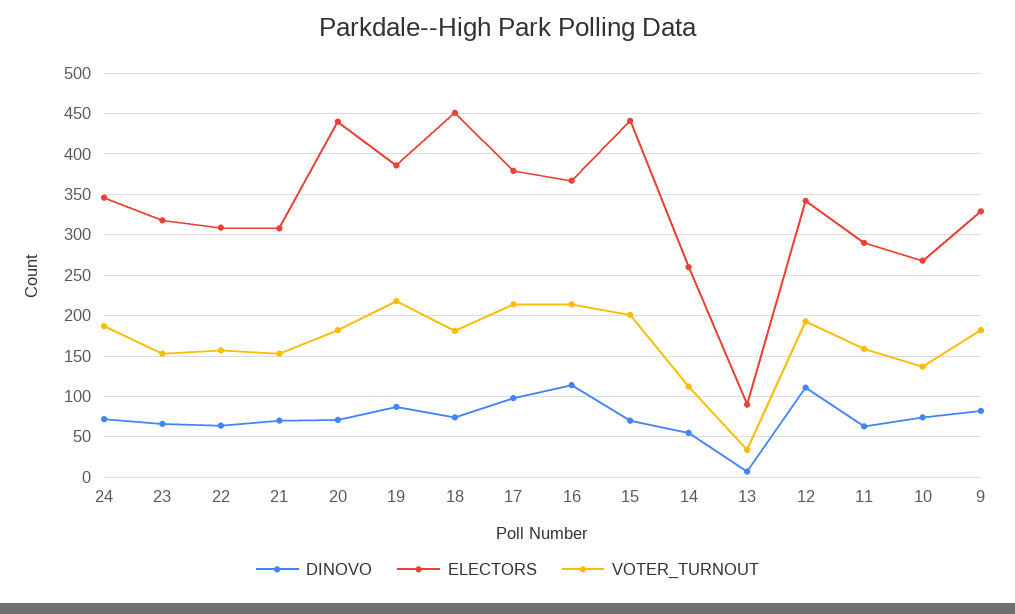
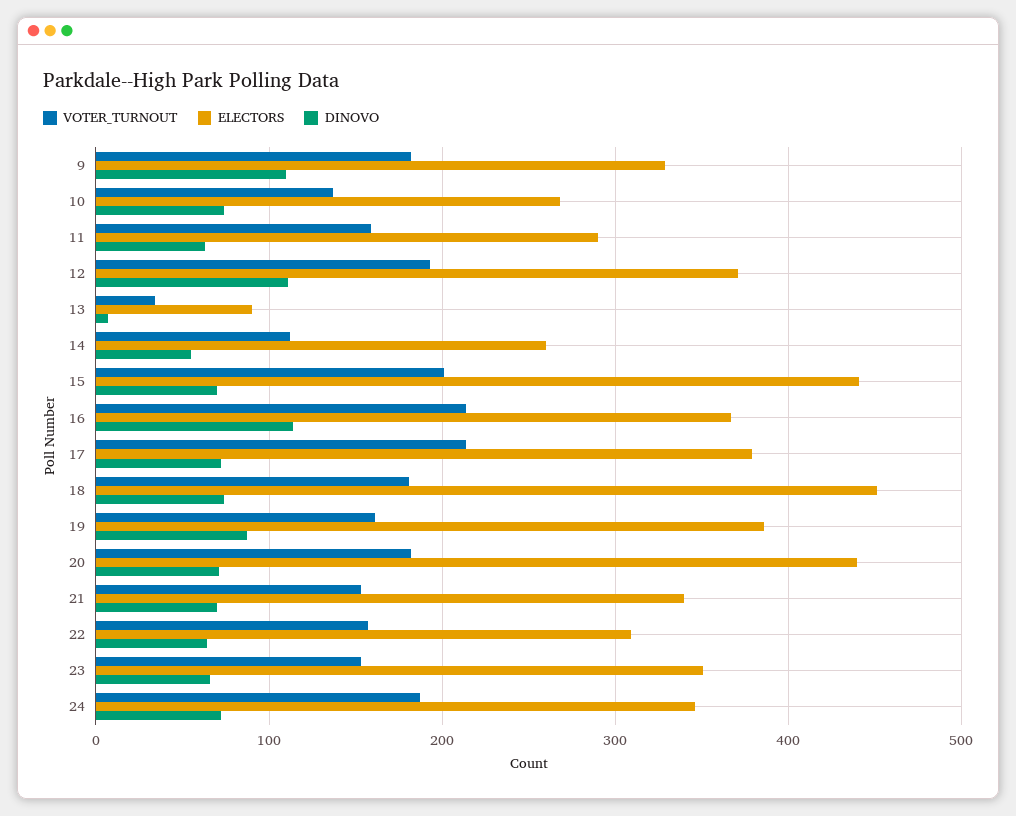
  {
    "DINOVO": {
      "24": 70,
      "23": 70,
      "22": 60,
      "21": 70,
      "20": 70,
      "19": 90,
      "18": 70,
-     "17": 100,
+     "17": 70,
      "16": 110,
      "15": 70,
      "14": 60,
      "13": 10,
      "12": 110,
      "11": 60,
      "10": 70,
-     "9": 80
+     "9": 110
    },
    "ELECTORS": {
      "24": 350,
-     "23": 320,
+     "23": 350,
      "22": 310,
-     "21": 310,
+     "21": 340,
      "20": 440,
      "19": 390,
      "18": 450,
      "17": 380,
      "16": 370,
      "15": 440,
      "14": 260,
      "13": 90,
-     "12": 340,
+     "12": 370,
      "11": 290,
      "10": 270,
      "9": 330
    },
    "VOTER_TURNOUT": {
      "24": 190,
      "23": 150,
      "22": 160,
      "21": 150,
      "20": 180,
-     "19": 220,
+     "19": 160,
      "18": 180,
      "17": 210,
      "16": 210,
      "15": 200,
      "14": 110,
      "13": 30,
      "12": 190,
      "11": 160,
      "10": 140,
      "9": 180
    }
  }

